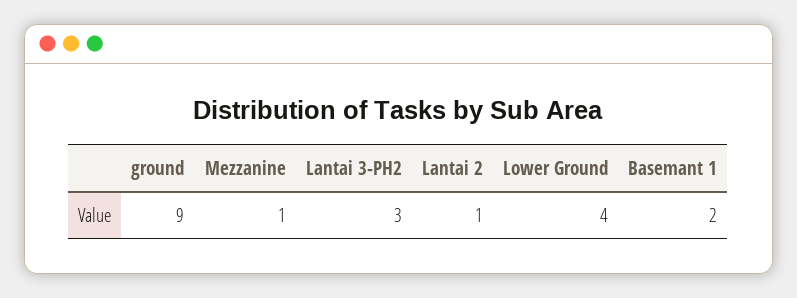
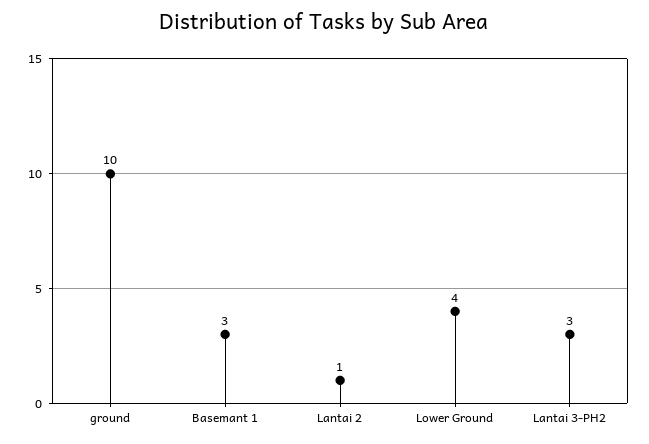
  {
-   "ground": 9,
+   "ground": 10,
-   "Mezzanine": 1,
    "Lantai 3-PH2": 3,
    "Lantai 2": 1,
    "Lower Ground": 4,
-   "Basemant 1": 2
+   "Basemant 1": 3
  }

